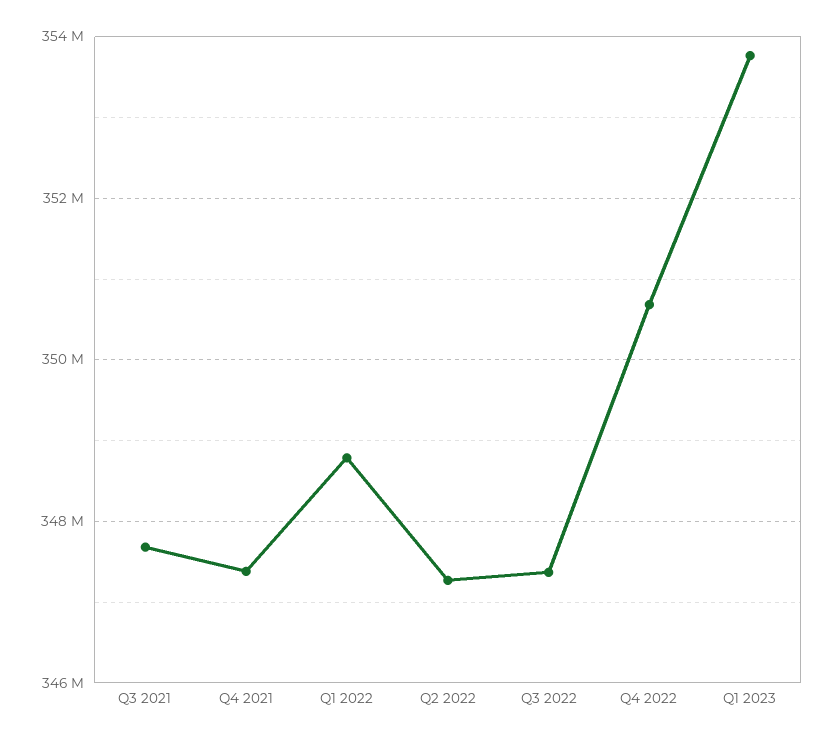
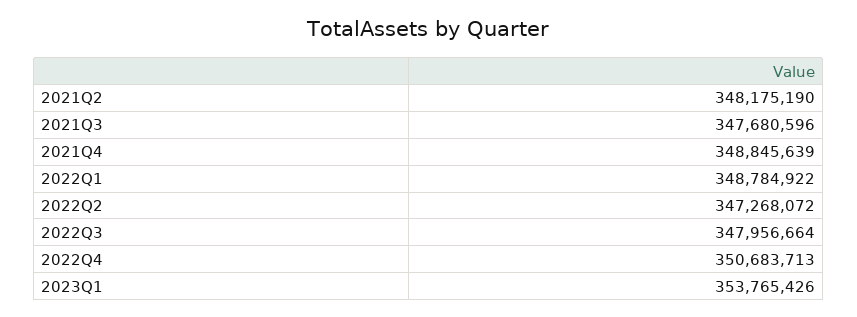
  {
    "Q3 2021": 347680596,
-   "Q4 2021": 347400000,
+   "Q4 2021": 348845639,
    "Q1 2022": 348784922,
    "Q2 2022": 347268072,
-   "Q3 2022": 347400000,
+   "Q3 2022": 347956664,
    "Q4 2022": 350683713,
-   "Q1 2023": 353765426
+   "Q1 2023": 353765426,
+   "2021Q2": 348175190
  }

